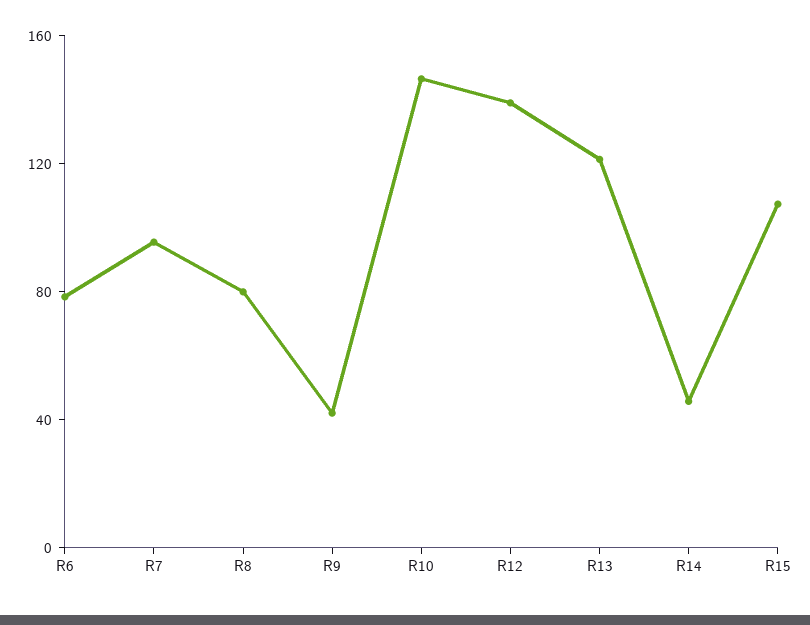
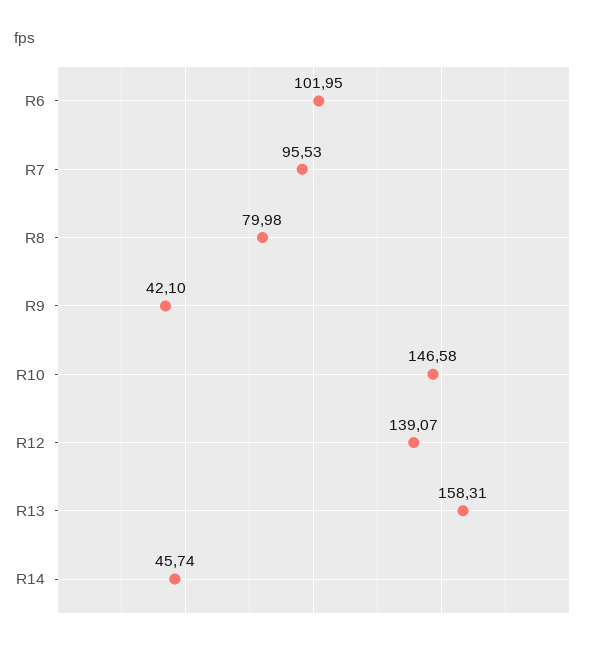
  {
-   "R6": 80,
+   "R6": 101.95,
    "R7": 95.53,
    "R8": 79.98,
    "R9": 42.1,
    "R10": 146.58,
    "R12": 139.07,
-   "R13": 120,
+   "R13": 158.31,
-   "R14": 45.74,
+   "R14": 45.74
-   "R15": 110
  }

